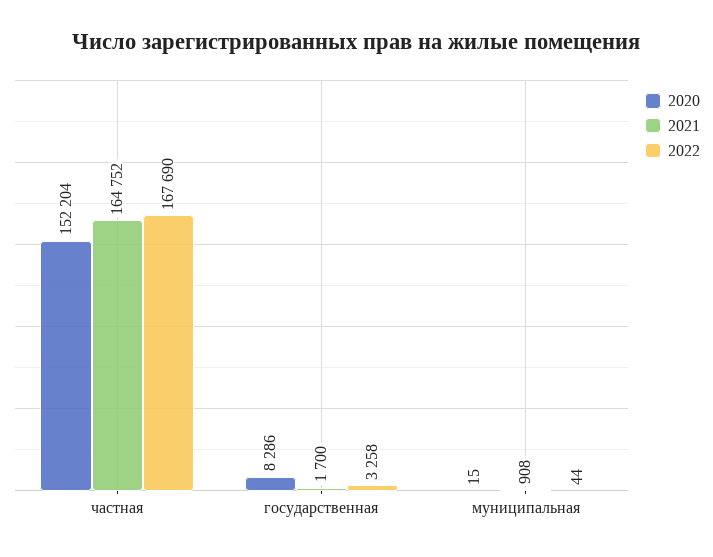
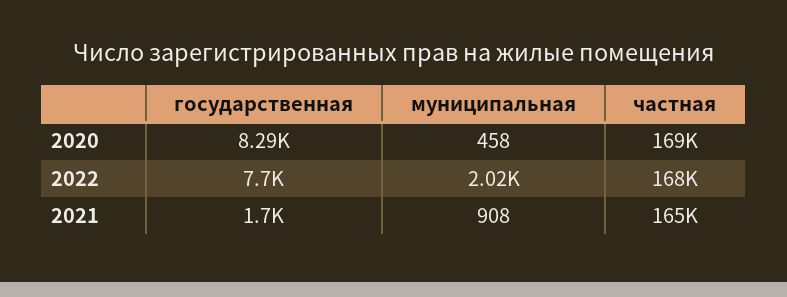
  {
    "2020": {
-     "частная": 152204,
+     "частная": 169000,
      "государственная": 8286,
-     "муниципальная": 15
+     "муниципальная": 458
    },
    "2021": {
      "частная": 164752,
      "государственная": 1700,
      "муниципальная": 908
    },
    "2022": {
      "частная": 167690,
-     "государственная": 3258,
+     "государственная": 7700,
-     "муниципальная": 44
+     "муниципальная": 2020
    }
  }

